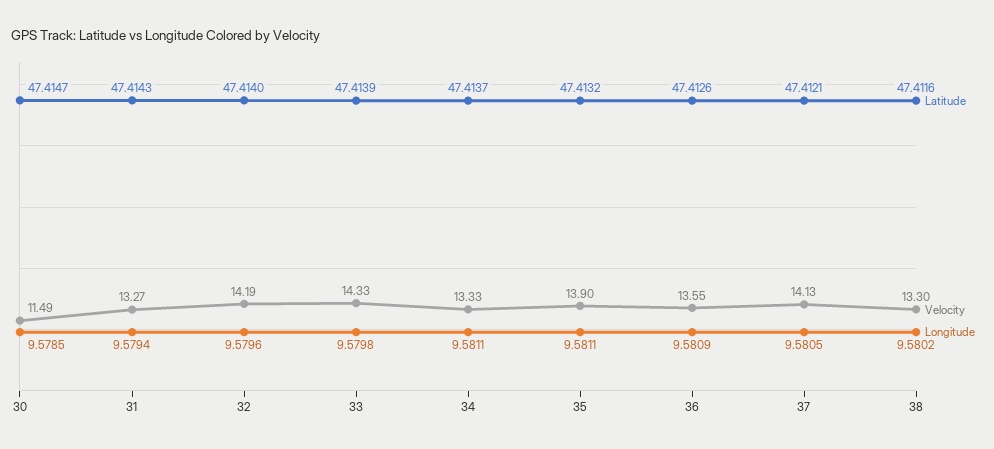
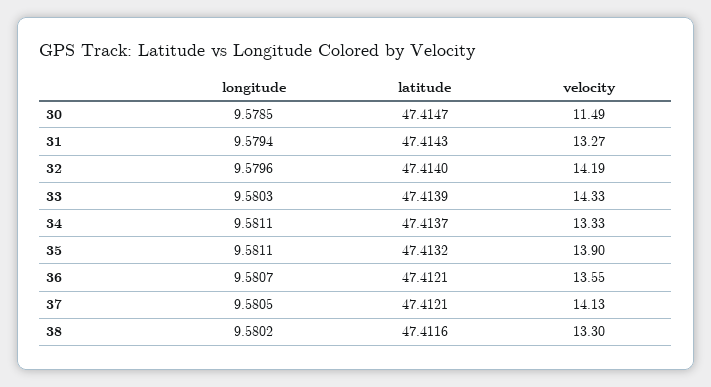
  {
    "Latitude": {
      "30": 47.4147,
      "31": 47.4143,
      "32": 47.414,
      "33": 47.4139,
      "34": 47.4137,
      "35": 47.4132,
-     "36": 47.4126,
+     "36": 47.4121,
      "37": 47.4121,
      "38": 47.4116
    },
    "Velocity": {
      "30": 11.49,
      "31": 13.27,
      "32": 14.19,
      "33": 14.33,
      "34": 13.33,
      "35": 13.9,
      "36": 13.55,
      "37": 14.13,
      "38": 13.3
    },
    "Longitude": {
      "30": 9.5785,
      "31": 9.5794,
      "32": 9.5796,
-     "33": 9.5798,
+     "33": 9.5803,
      "34": 9.5811,
      "35": 9.5811,
-     "36": 9.5809,
+     "36": 9.5807,
      "37": 9.5805,
      "38": 9.5802
    }
  }

